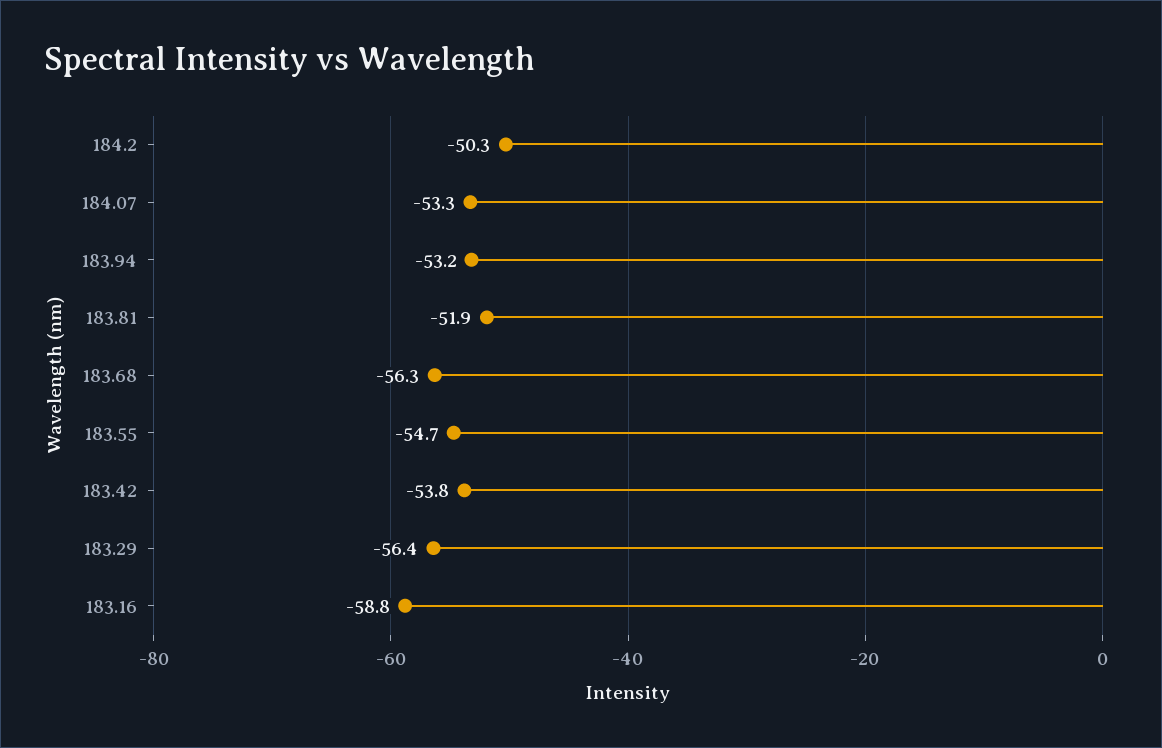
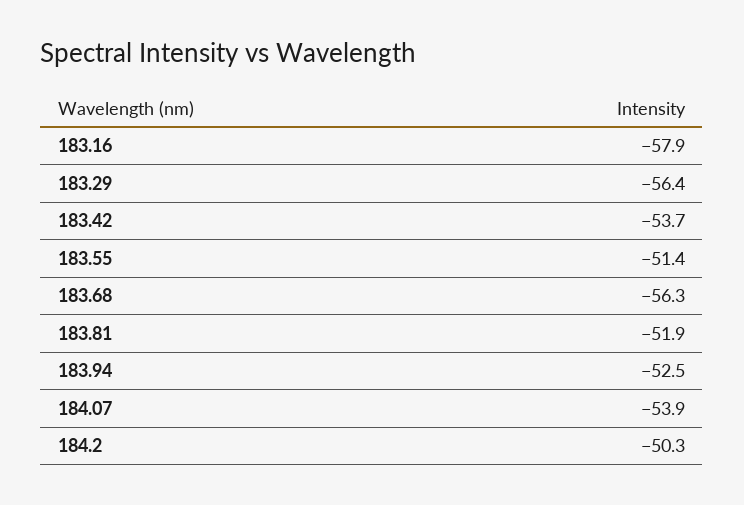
  {
    "184.2": -50.3,
-   "184.07": -53.3,
+   "184.07": -53.9,
-   "183.94": -53.2,
+   "183.94": -52.5,
    "183.81": -51.9,
    "183.68": -56.3,
-   "183.55": -54.7,
+   "183.55": -51.4,
-   "183.42": -53.8,
+   "183.42": -53.7,
    "183.29": -56.4,
-   "183.16": -58.8
+   "183.16": -57.9
  }

